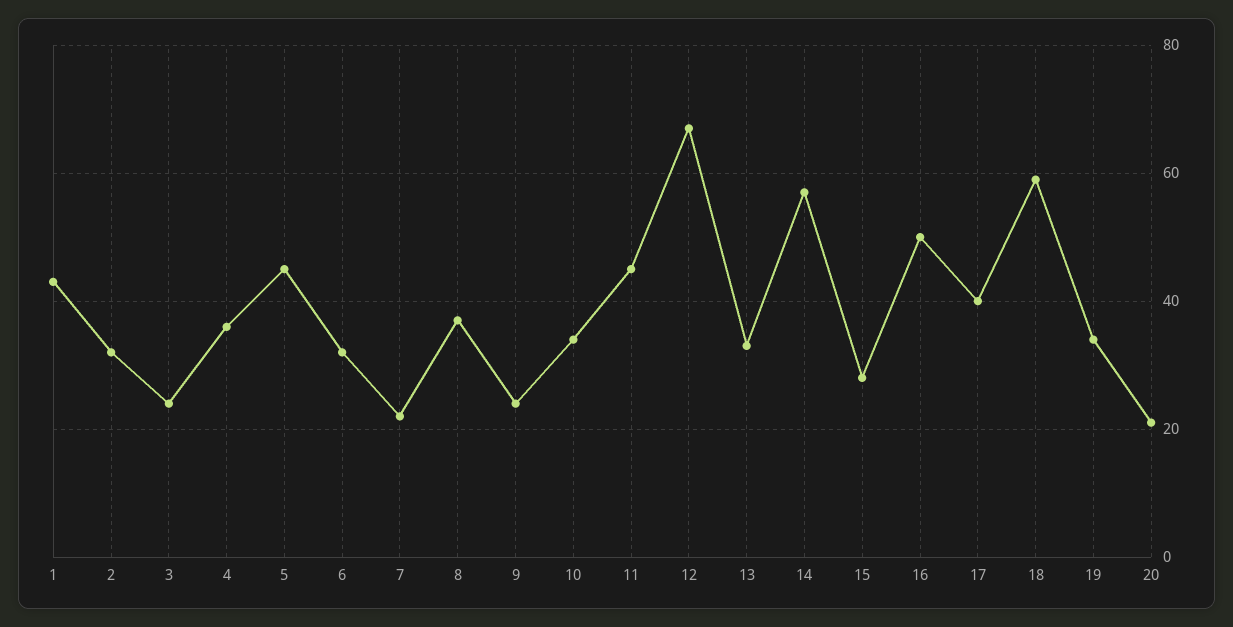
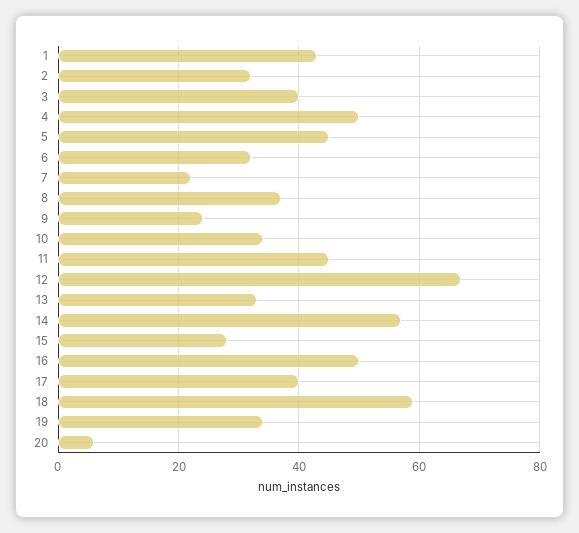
  {
    "1": 45,
    "2": 30,
-   "3": 25,
+   "3": 40,
-   "4": 35,
+   "4": 50,
    "5": 45,
    "6": 30,
    "7": 20,
    "8": 35,
    "9": 25,
    "10": 35,
    "11": 45,
    "12": 65,
    "13": 35,
    "14": 55,
    "15": 30,
    "16": 50,
    "17": 40,
    "18": 60,
    "19": 35,
-   "20": 20
+   "20": 5
  }

